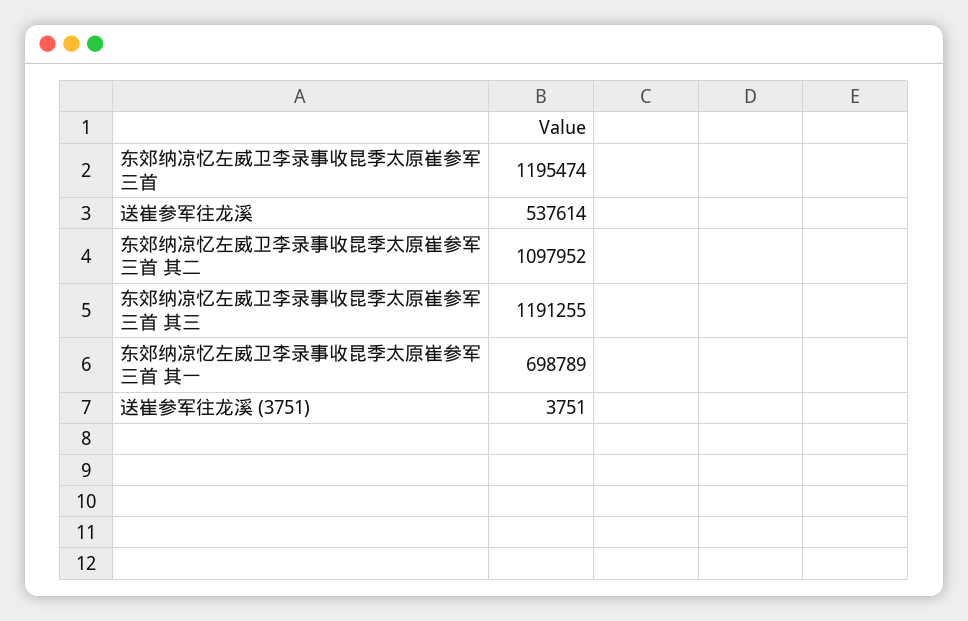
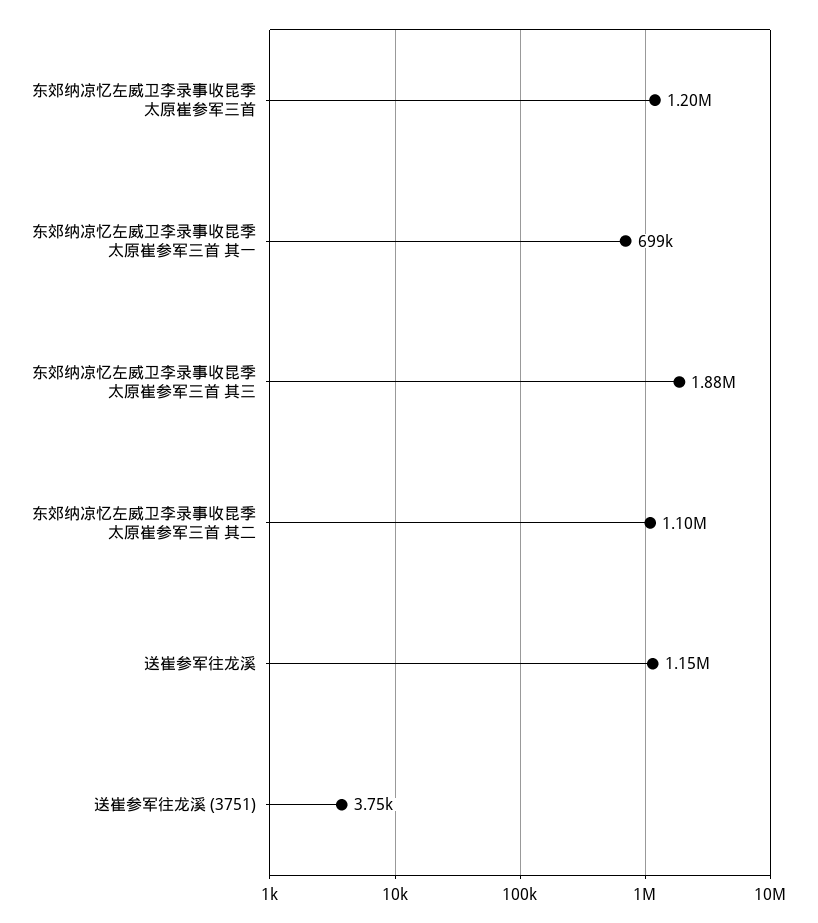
  {
    "东郊纳凉忆左威卫李录事收昆季太原崔参军三首": 1195474,
-   "送崔参军往龙溪": 537614,
+   "送崔参军往龙溪": 1150000,
    "东郊纳凉忆左威卫李录事收昆季太原崔参军三首 其二": 1097952,
-   "东郊纳凉忆左威卫李录事收昆季太原崔参军三首 其三": 1191255,
+   "东郊纳凉忆左威卫李录事收昆季太原崔参军三首 其三": 1880000,
    "东郊纳凉忆左威卫李录事收昆季太原崔参军三首 其一": 698789,
    "送崔参军往龙溪 (3751)": 3751
  }

